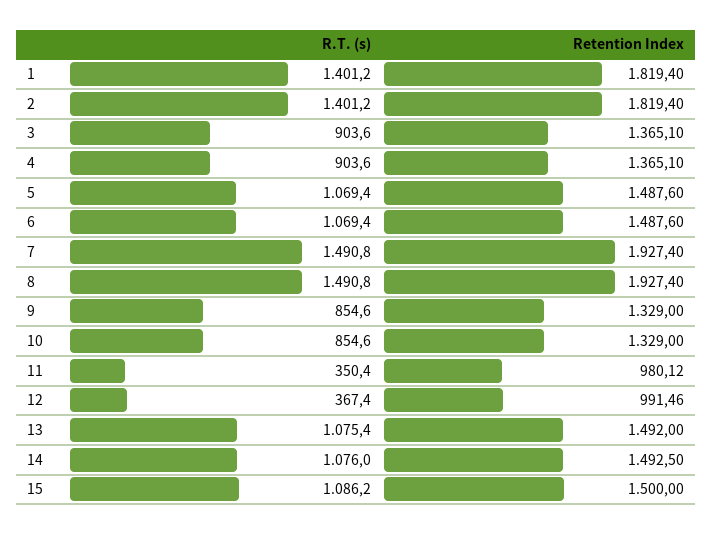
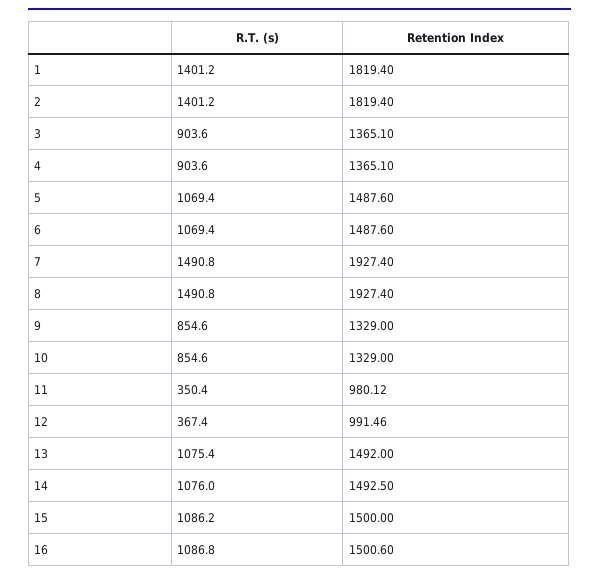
  {
    "R.T. (s)": {
      "1": 1401.2,
      "2": 1401.2,
      "3": 903.6,
      "4": 903.6,
      "5": 1069.4,
      "6": 1069.4,
      "7": 1490.8,
      "8": 1490.8,
      "9": 854.6,
      "10": 854.6,
      "11": 350.4,
      "12": 367.4,
      "13": 1075.4,
      "14": 1076,
-     "15": 1086.2
+     "15": 1086.2,
+     "16": 1086.8
    },
    "Retention Index": {
      "1": 1819.4,
      "2": 1819.4,
      "3": 1365.1,
      "4": 1365.1,
      "5": 1487.6,
      "6": 1487.6,
      "7": 1927.4,
      "8": 1927.4,
      "9": 1329,
      "10": 1329,
      "11": 980.12,
      "12": 991.46,
      "13": 1492,
      "14": 1492.5,
-     "15": 1500
+     "15": 1500,
+     "16": 1500.6
    }
  }

